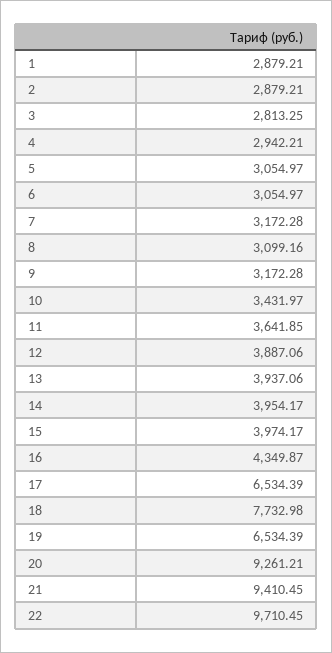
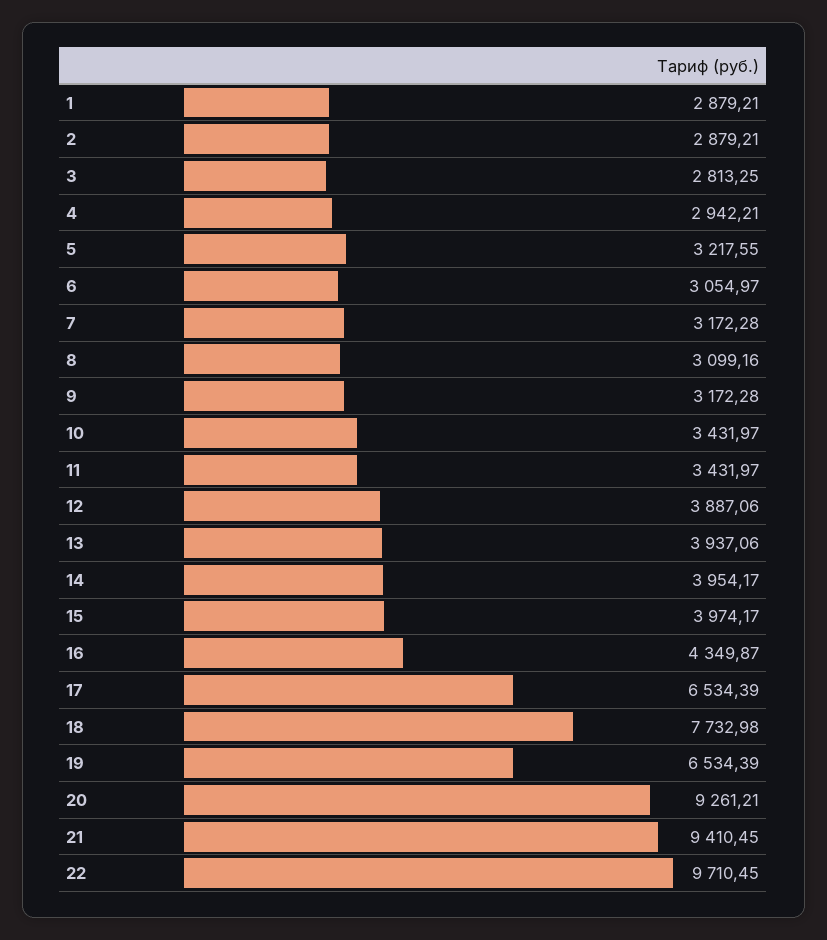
  {
    "1": 2879.21,
    "2": 2879.21,
    "3": 2813.25,
    "4": 2942.21,
-   "5": 3054.97,
+   "5": 3217.55,
    "6": 3054.97,
    "7": 3172.28,
    "8": 3099.16,
    "9": 3172.28,
    "10": 3431.97,
-   "11": 3641.85,
+   "11": 3431.97,
    "12": 3887.06,
    "13": 3937.06,
    "14": 3954.17,
    "15": 3974.17,
    "16": 4349.87,
    "17": 6534.39,
    "18": 7732.98,
    "19": 6534.39,
    "20": 9261.21,
    "21": 9410.45,
    "22": 9710.45
  }

